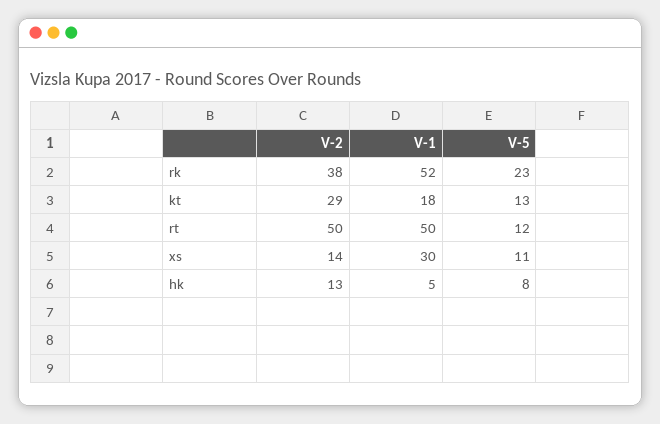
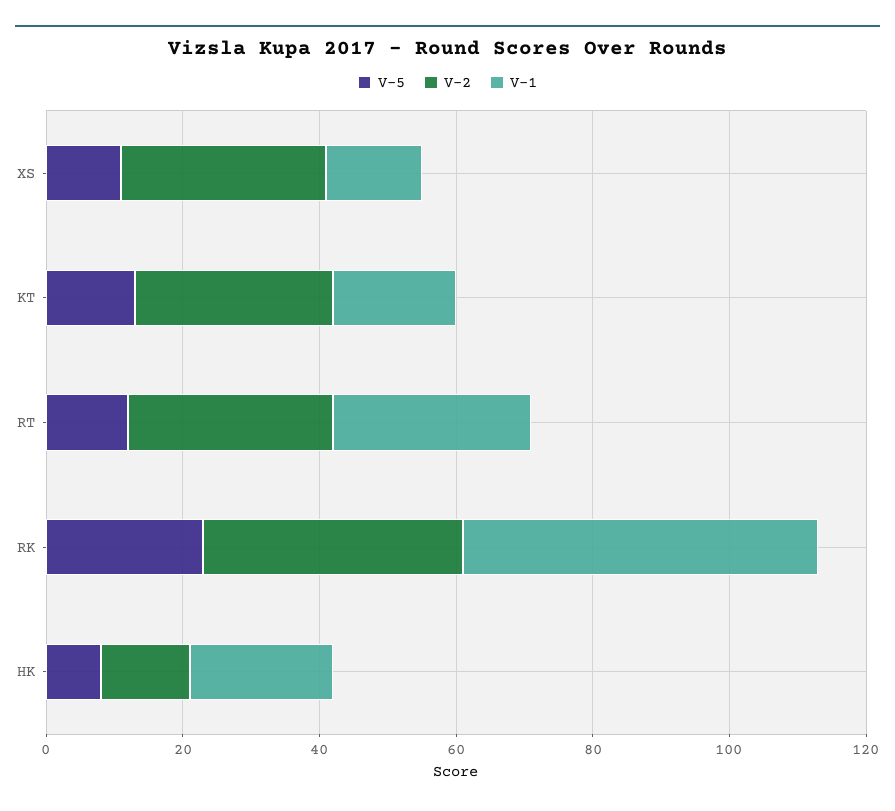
  {
    "V-2": {
      "rk": 38,
      "kt": 29,
-     "rt": 50,
+     "rt": 30,
-     "xs": 14,
+     "xs": 30,
      "hk": 13
    },
    "V-1": {
      "rk": 52,
      "kt": 18,
-     "rt": 50,
+     "rt": 30,
-     "xs": 30,
+     "xs": 15,
-     "hk": 5
+     "hk": 20
    },
    "V-5": {
      "rk": 23,
      "kt": 13,
      "rt": 12,
      "xs": 11,
      "hk": 8
    }
  }

